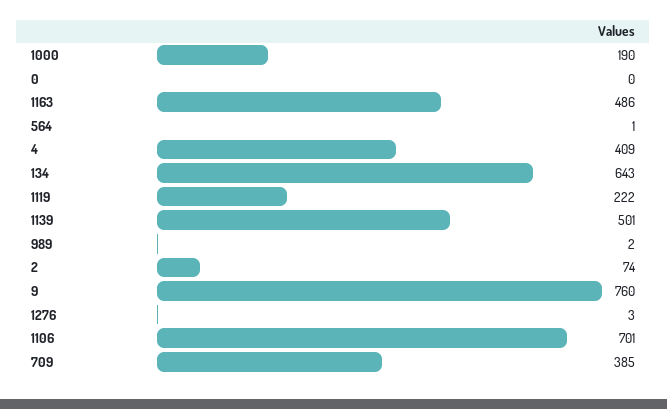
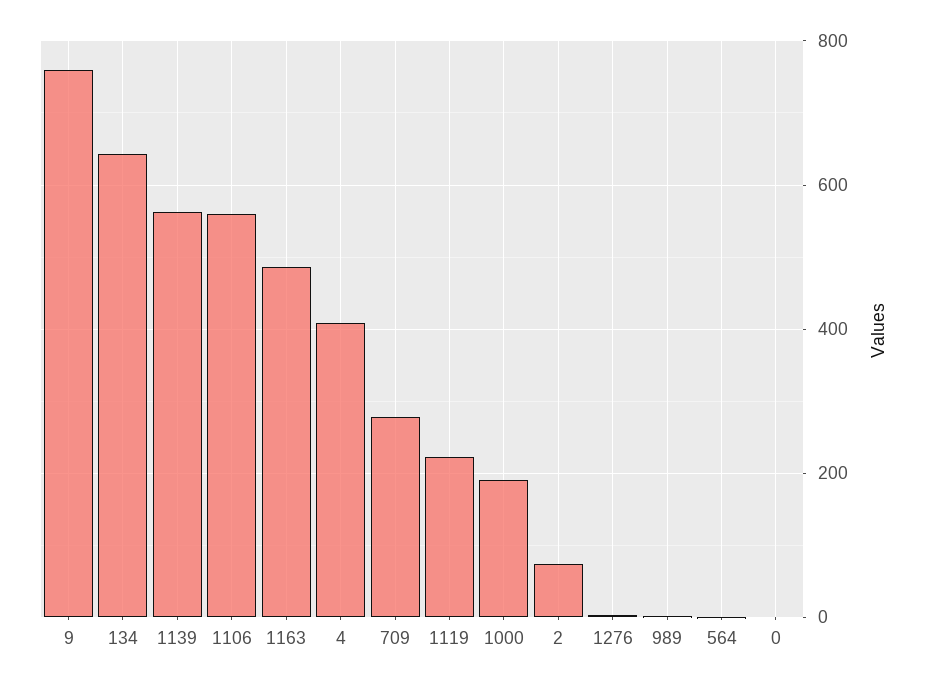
  {
    "1000": 190,
    "0": 0,
    "1163": 486,
    "564": 1,
    "4": 409,
    "134": 643,
    "1119": 222,
-   "1139": 501,
+   "1139": 560,
    "989": 2,
    "2": 74,
    "9": 760,
    "1276": 3,
-   "1106": 701,
+   "1106": 560,
-   "709": 385
+   "709": 280
  }

